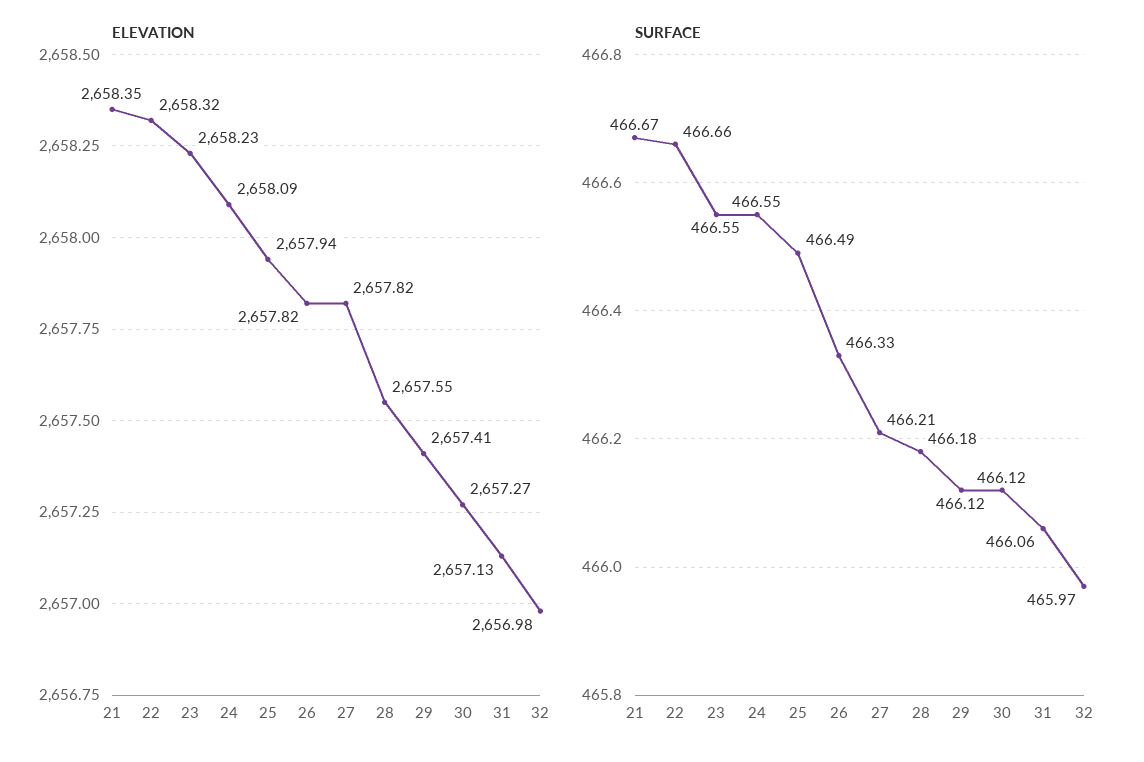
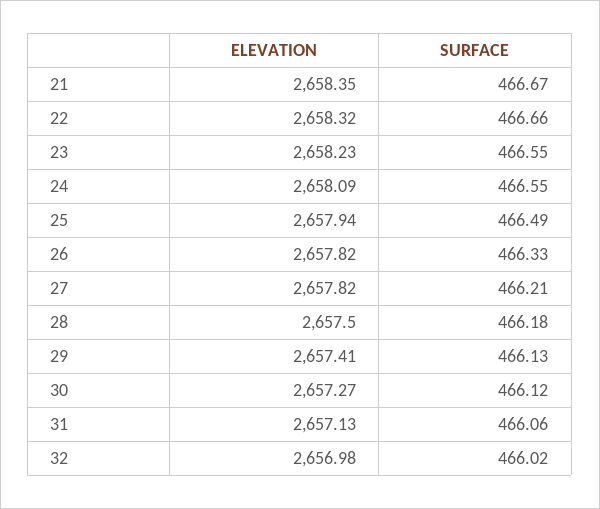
  {
    "ELEVATION": {
      "21": 2658.35,
      "22": 2658.32,
      "23": 2658.23,
      "24": 2658.09,
      "25": 2657.94,
      "26": 2657.82,
      "27": 2657.82,
-     "28": 2657.55,
+     "28": 2657.5,
      "29": 2657.41,
      "30": 2657.27,
      "31": 2657.13,
      "32": 2656.98
    },
    "SURFACE": {
      "21": 466.67,
      "22": 466.66,
      "23": 466.55,
      "24": 466.55,
      "25": 466.49,
      "26": 466.33,
      "27": 466.21,
      "28": 466.18,
-     "29": 466.12,
+     "29": 466.13,
      "30": 466.12,
      "31": 466.06,
-     "32": 465.97
+     "32": 466.02
    }
  }

